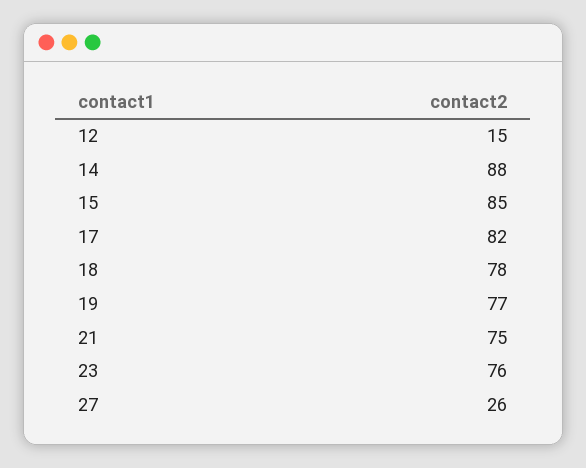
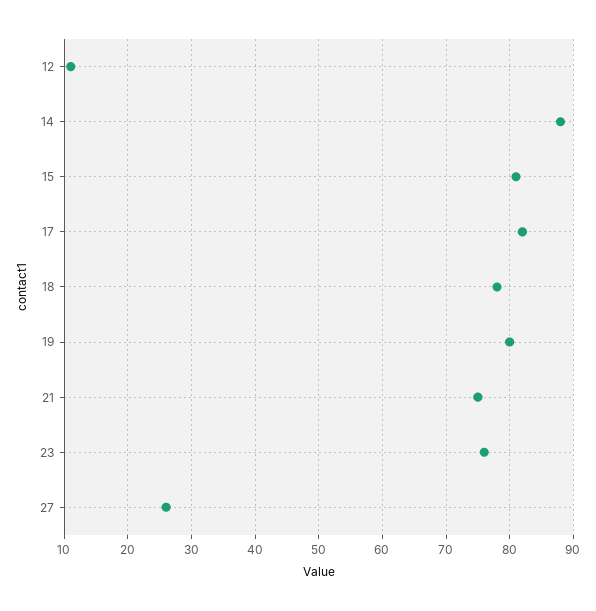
  {
-   "12": 15,
+   "12": 11,
    "14": 88,
-   "15": 85,
+   "15": 81,
    "17": 82,
    "18": 78,
-   "19": 77,
+   "19": 80,
    "21": 75,
    "23": 76,
    "27": 26
  }

